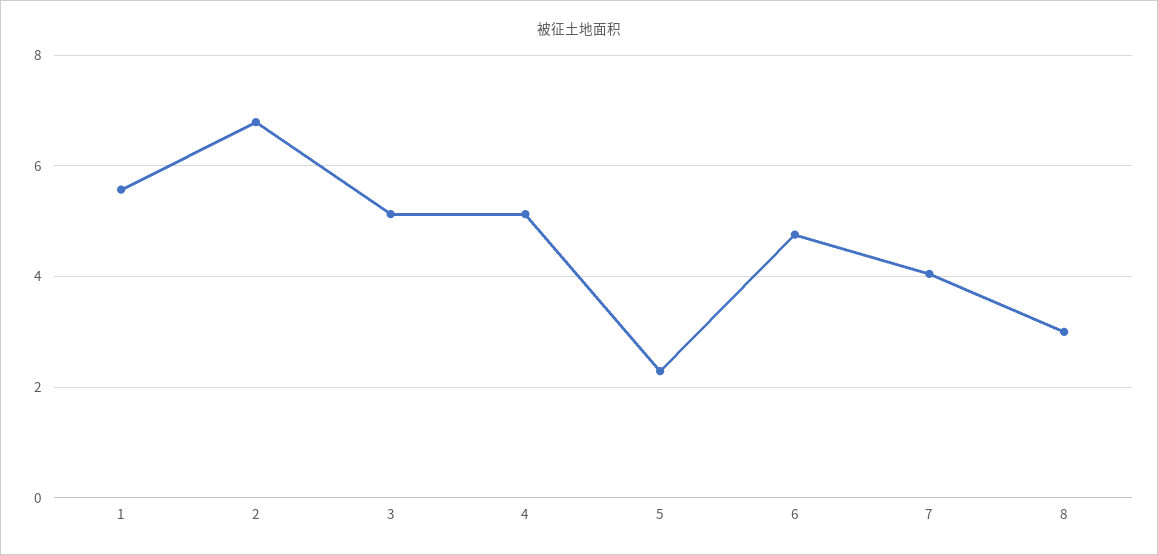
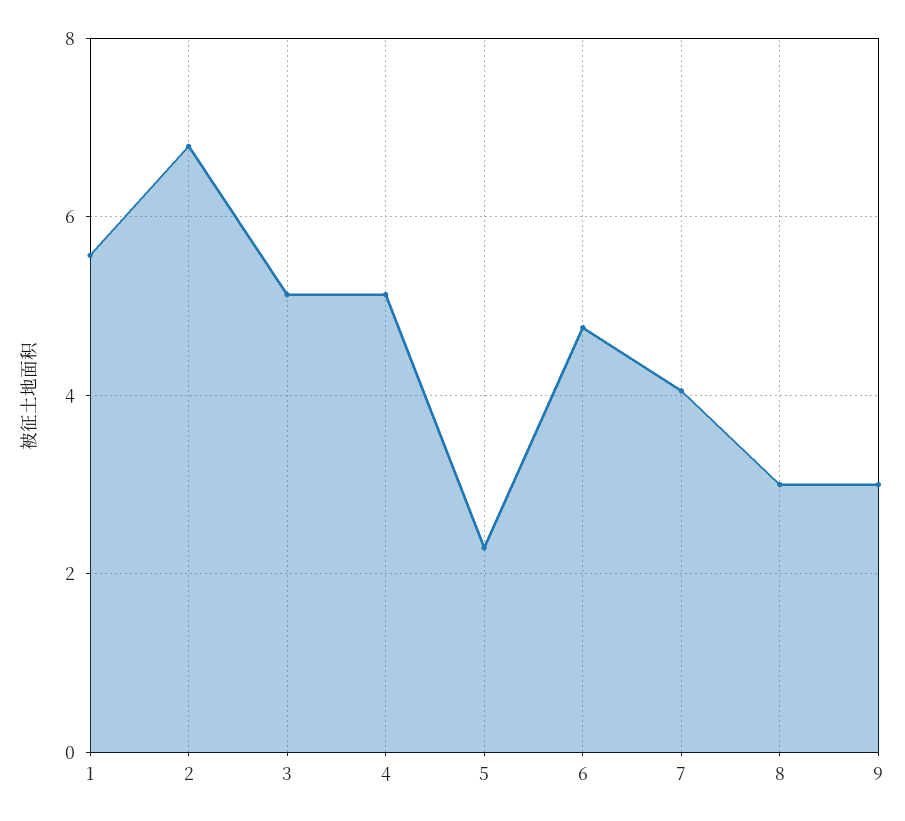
  {
    "1": 5.6,
    "2": 6.8,
    "3": 5.2,
    "4": 5.2,
    "5": 2.2,
    "6": 4.8,
    "7": 4,
-   "8": 3
+   "8": 3,
+   "9": 3
  }

